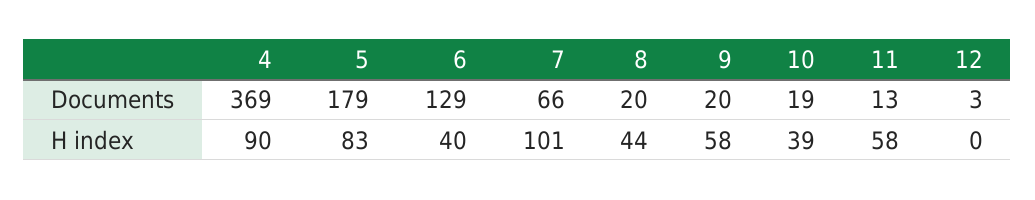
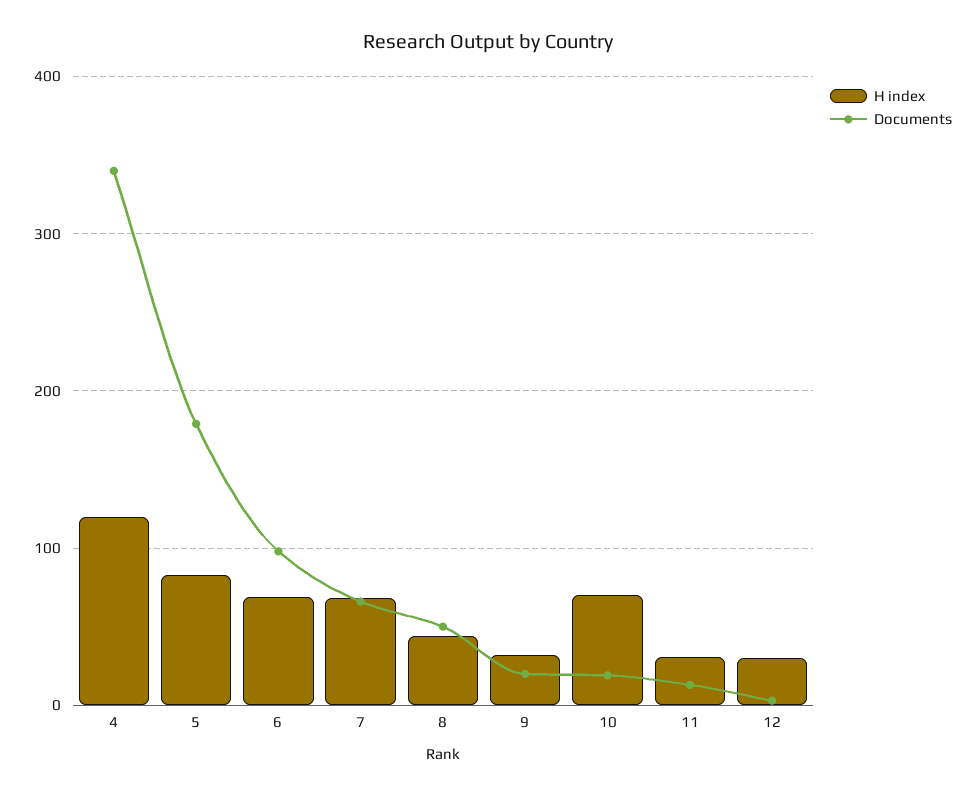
  {
    "Documents": {
-     "4": 369,
+     "4": 340,
      "5": 179,
-     "6": 129,
+     "6": 100,
      "7": 66,
-     "8": 20,
+     "8": 50,
      "9": 20,
      "10": 19,
      "11": 13,
      "12": 3
    },
    "H index": {
-     "4": 90,
+     "4": 120,
      "5": 83,
-     "6": 40,
+     "6": 70,
-     "7": 101,
+     "7": 70,
      "8": 44,
-     "9": 58,
+     "9": 30,
-     "10": 39,
+     "10": 70,
-     "11": 58,
+     "11": 30,
-     "12": 0
+     "12": 30
    }
  }

